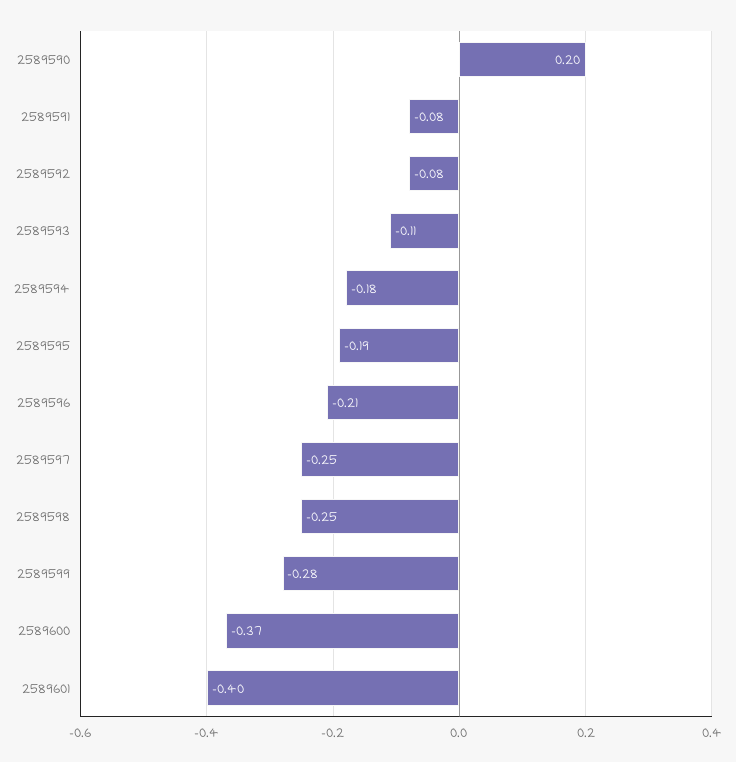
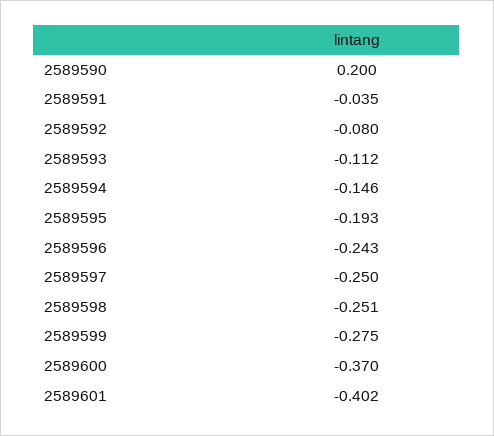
  {
    "2589590": 0.2,
-   "2589591": -0.08,
+   "2589591": -0.035,
    "2589592": -0.08,
    "2589593": -0.112,
-   "2589594": -0.18,
+   "2589594": -0.146,
    "2589595": -0.193,
-   "2589596": -0.21,
+   "2589596": -0.243,
    "2589597": -0.25,
    "2589598": -0.251,
    "2589599": -0.275,
    "2589600": -0.37,
    "2589601": -0.402
  }

